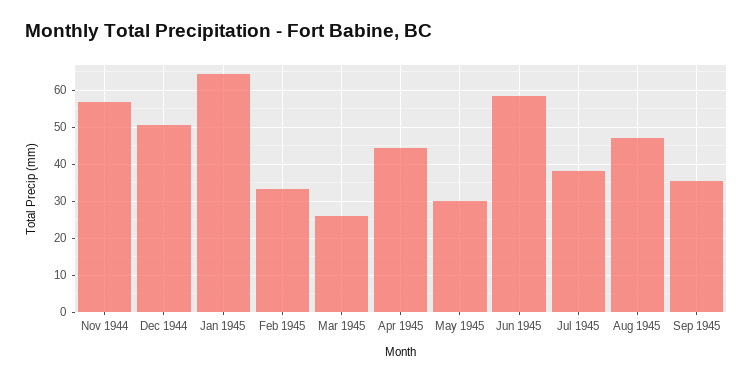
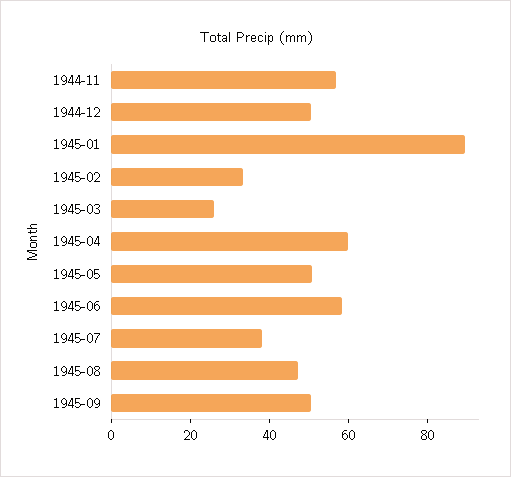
  {
    "Nov 1944": 56,
    "Dec 1944": 50,
-   "Jan 1945": 64,
+   "Jan 1945": 90,
    "Feb 1945": 34,
    "Mar 1945": 26,
-   "Apr 1945": 44,
+   "Apr 1945": 60,
-   "May 1945": 30,
+   "May 1945": 50,
    "Jun 1945": 58,
    "Jul 1945": 38,
    "Aug 1945": 48,
-   "Sep 1945": 36
+   "Sep 1945": 50
  }

